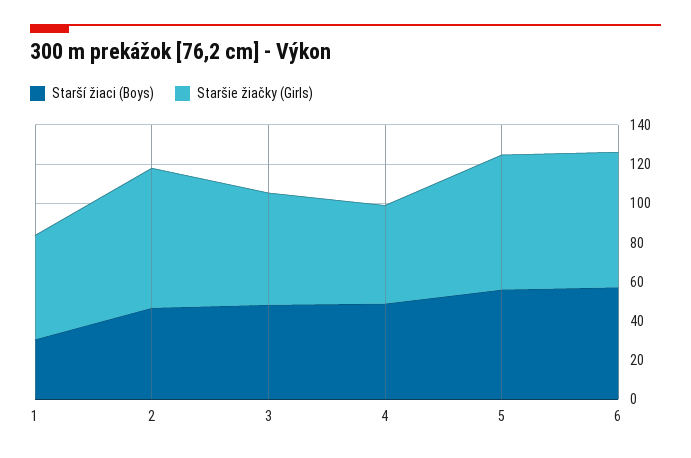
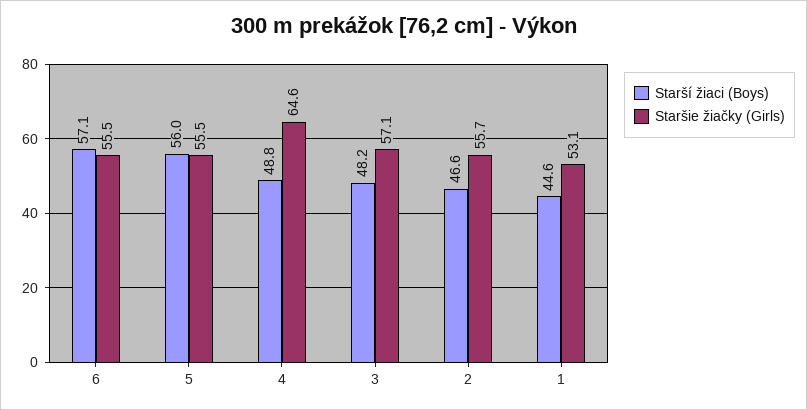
  {
    "Starší žiaci (Boys)": {
-     "1": 30,
+     "1": 44.6,
      "2": 46.6,
      "3": 48.2,
      "4": 48.8,
      "5": 56,
      "6": 57.1
    },
    "Staršie žiačky (Girls)": {
      "1": 53.1,
-     "2": 70,
+     "2": 55.7,
      "3": 57.1,
-     "4": 50,
+     "4": 64.6,
-     "5": 70,
+     "5": 55.5,
-     "6": 70
+     "6": 55.5
    }
  }

